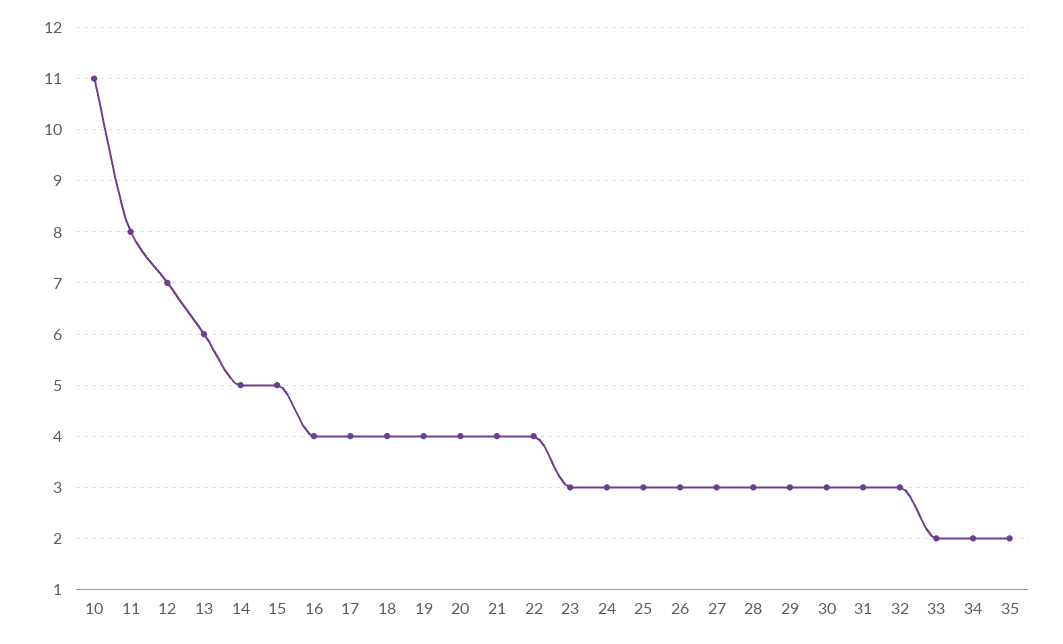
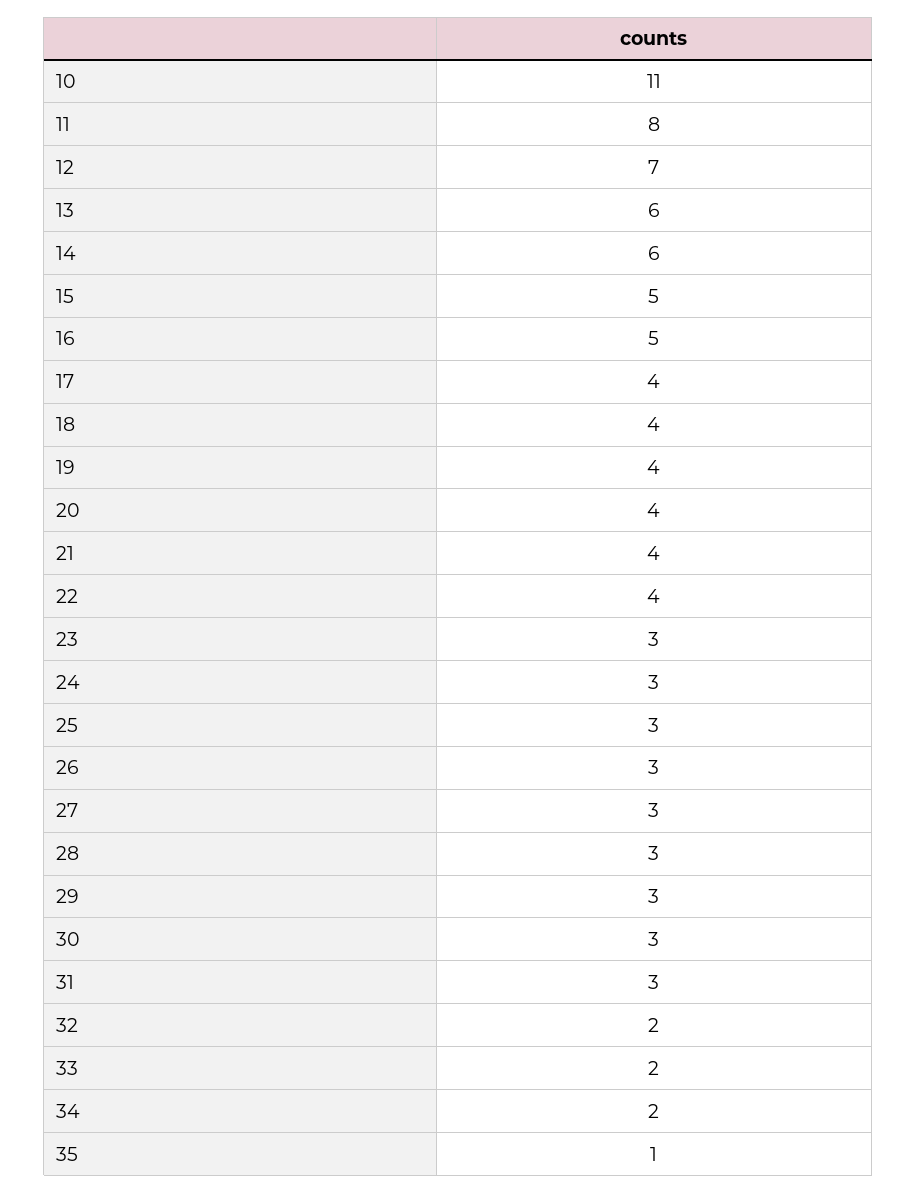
  {
    "10": 11,
    "11": 8,
    "12": 7,
    "13": 6,
-   "14": 5,
+   "14": 6,
    "15": 5,
-   "16": 4,
+   "16": 5,
    "17": 4,
    "18": 4,
    "19": 4,
    "20": 4,
    "21": 4,
    "22": 4,
    "23": 3,
    "24": 3,
    "25": 3,
    "26": 3,
    "27": 3,
    "28": 3,
    "29": 3,
    "30": 3,
    "31": 3,
-   "32": 3,
+   "32": 2,
    "33": 2,
    "34": 2,
-   "35": 2
+   "35": 1
  }

